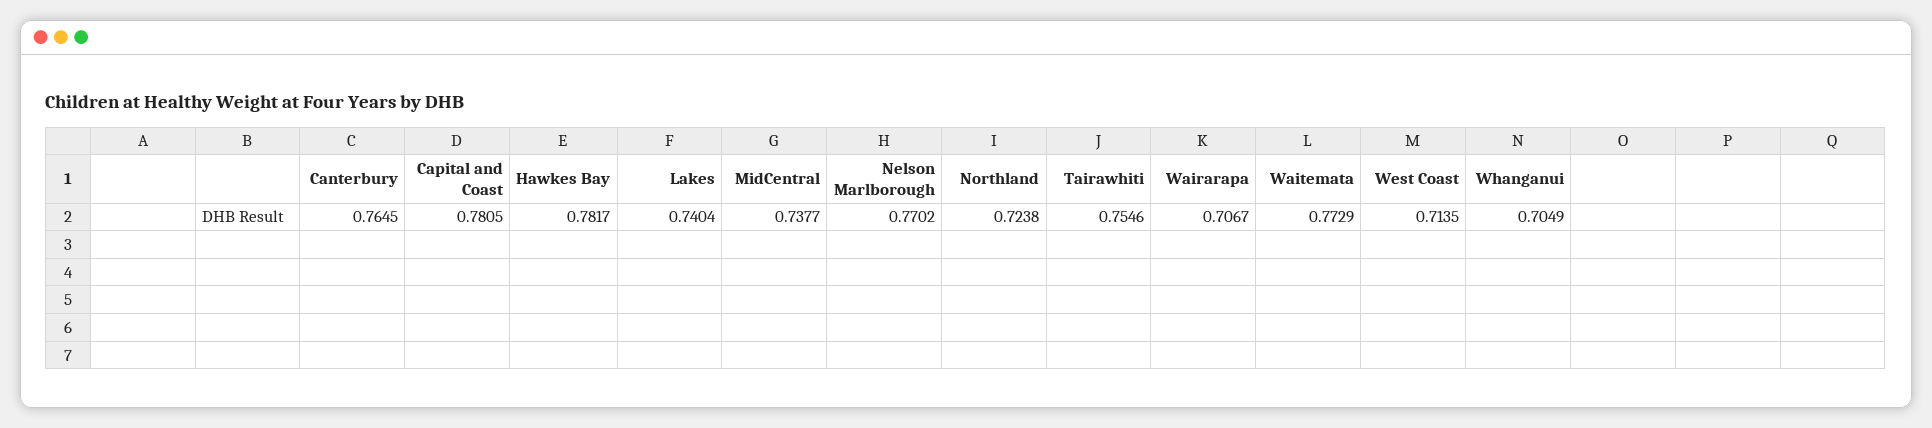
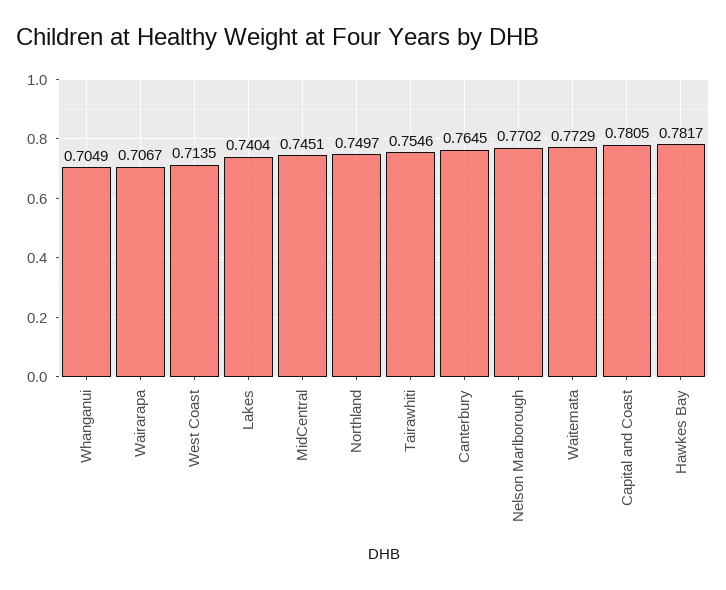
  {
    "Canterbury": 0.7645,
    "Capital and Coast": 0.7805,
    "Hawkes Bay": 0.7817,
    "Lakes": 0.7404,
-   "MidCentral": 0.7377,
+   "MidCentral": 0.7451,
    "Nelson Marlborough": 0.7702,
-   "Northland": 0.7238,
+   "Northland": 0.7497,
    "Tairawhiti": 0.7546,
    "Wairarapa": 0.7067,
    "Waitemata": 0.7729,
    "West Coast": 0.7135,
    "Whanganui": 0.7049
  }

